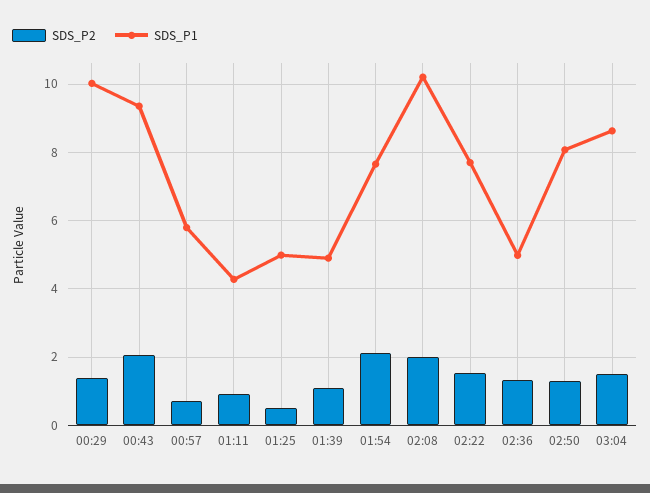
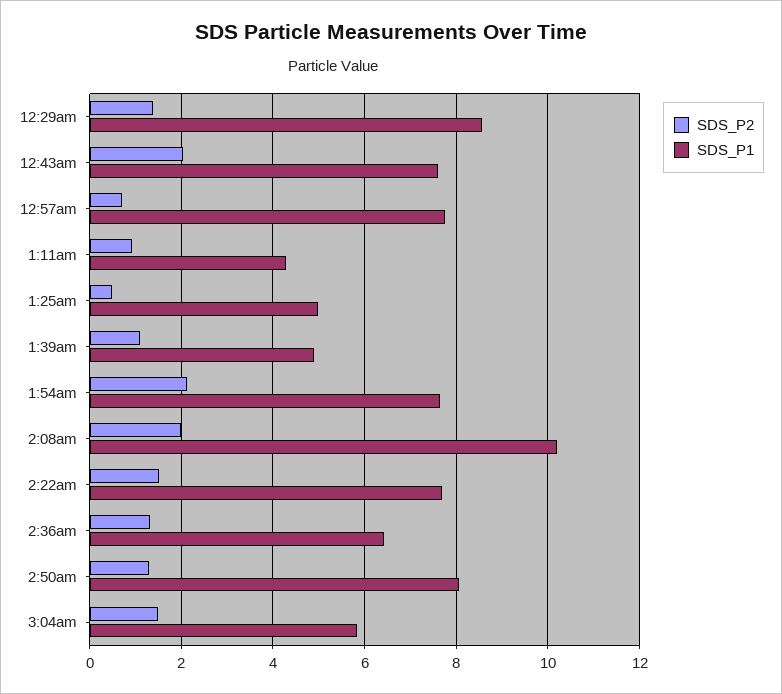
  {
    "SDS_P2": {
      "00:29": 1.4,
      "00:43": 2,
      "00:57": 0.8,
      "01:11": 1,
      "01:25": 0.6,
      "01:39": 1.2,
      "01:54": 2.2,
      "02:08": 2,
      "02:22": 1.6,
      "02:36": 1.4,
      "02:50": 1.4,
      "03:04": 1.6
    },
    "SDS_P1": {
-     "00:29": 10,
+     "00:29": 8.6,
-     "00:43": 9.4,
+     "00:43": 7.6,
-     "00:57": 5.8,
+     "00:57": 7.8,
      "01:11": 4.2,
      "01:25": 5,
      "01:39": 5,
      "01:54": 7.6,
      "02:08": 10.2,
      "02:22": 7.8,
-     "02:36": 5,
+     "02:36": 6.4,
      "02:50": 8,
-     "03:04": 8.6
+     "03:04": 5.8
    }
  }

